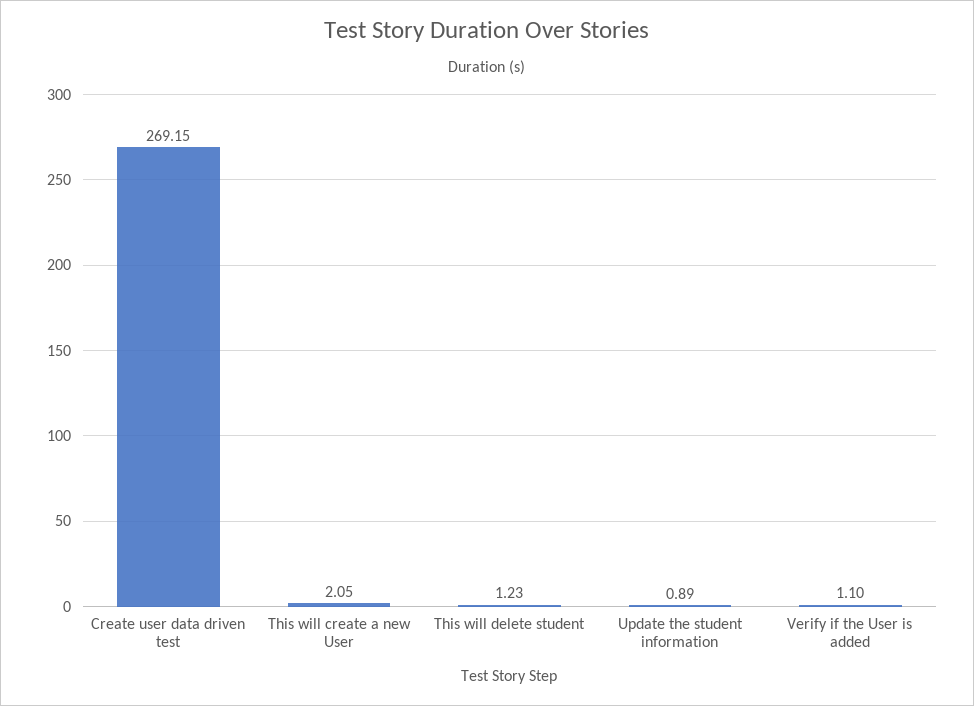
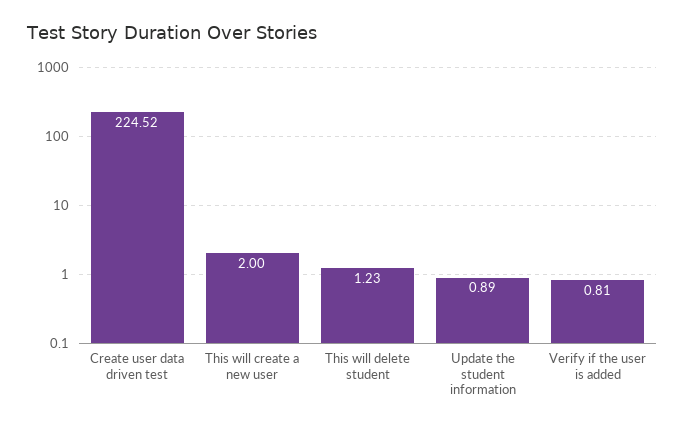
  {
-   "Create user data driven test": 269.15,
+   "Create user data driven test": 224.52,
-   "This will create a new User": 2.05,
+   "This will create a new User": 2,
    "This will delete student": 1.23,
    "Update the student information": 0.89,
-   "Verify if the User is added": 1.1
+   "Verify if the User is added": 0.81
  }

